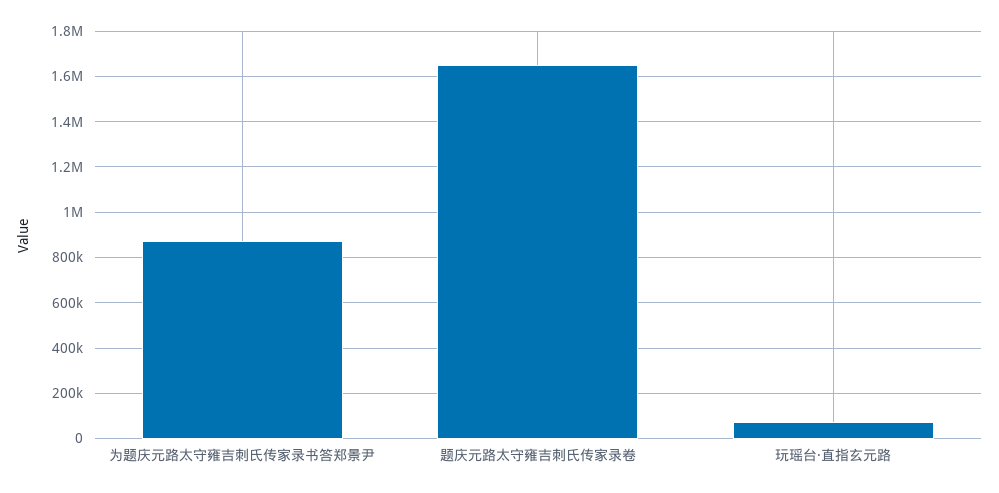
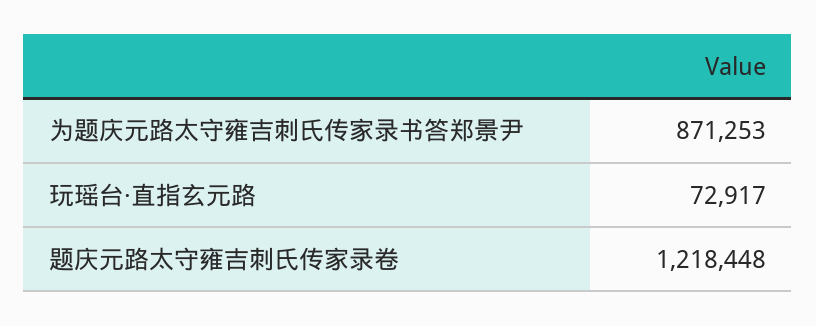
  {
    "为题庆元路太守雍吉刺氏传家录书答郑景尹": 871253,
-   "题庆元路太守雍吉刺氏传家录卷": 1650000,
+   "题庆元路太守雍吉刺氏传家录卷": 1218448,
    "玩瑶台·直指玄元路": 72917
  }

